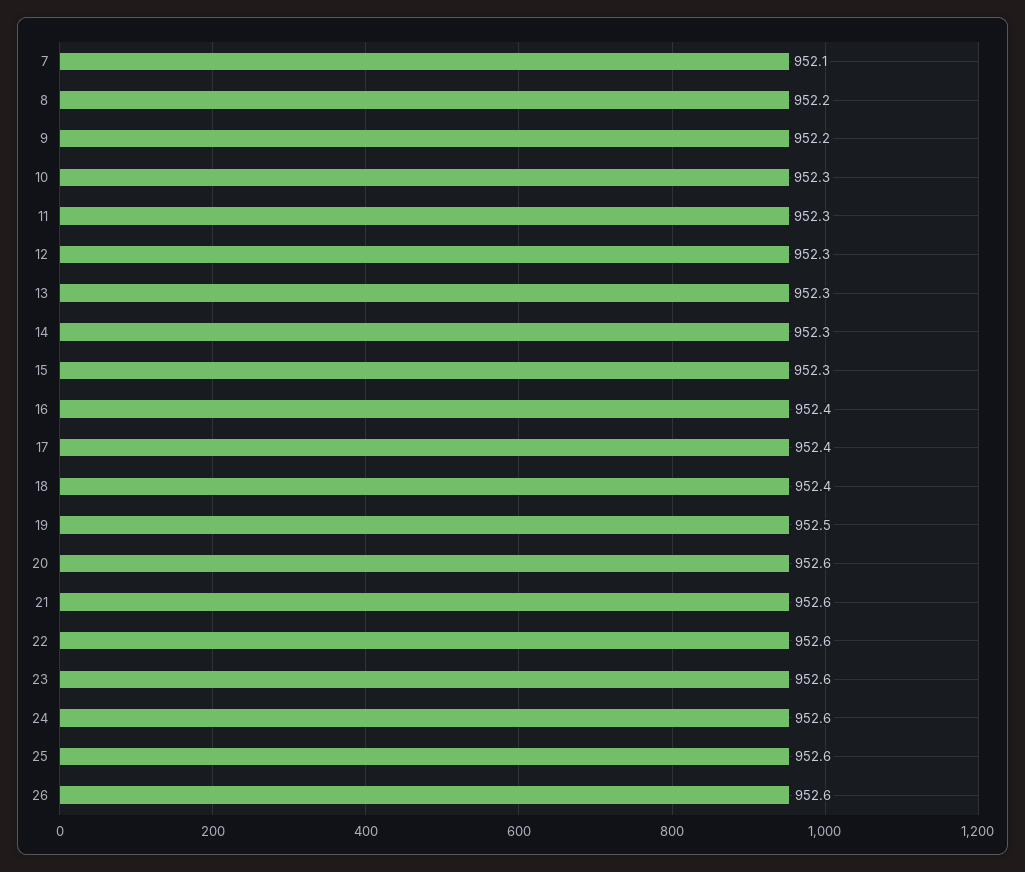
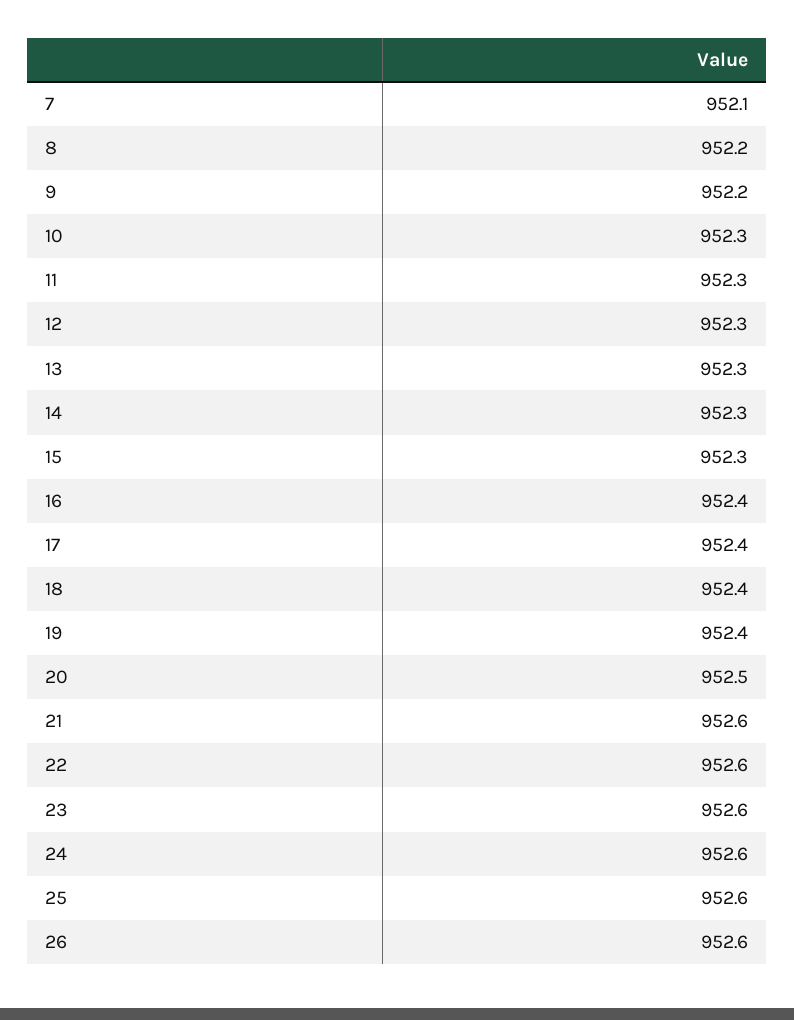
  {
    "7": 952.1,
    "8": 952.2,
    "9": 952.2,
    "10": 952.3,
    "11": 952.3,
    "12": 952.3,
    "13": 952.3,
    "14": 952.3,
    "15": 952.3,
    "16": 952.4,
    "17": 952.4,
    "18": 952.4,
-   "19": 952.5,
+   "19": 952.4,
-   "20": 952.6,
+   "20": 952.5,
    "21": 952.6,
    "22": 952.6,
    "23": 952.6,
    "24": 952.6,
    "25": 952.6,
    "26": 952.6
  }

